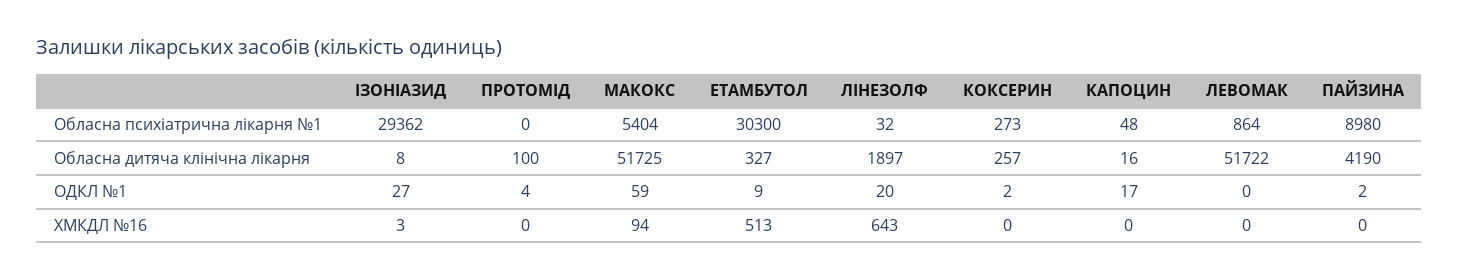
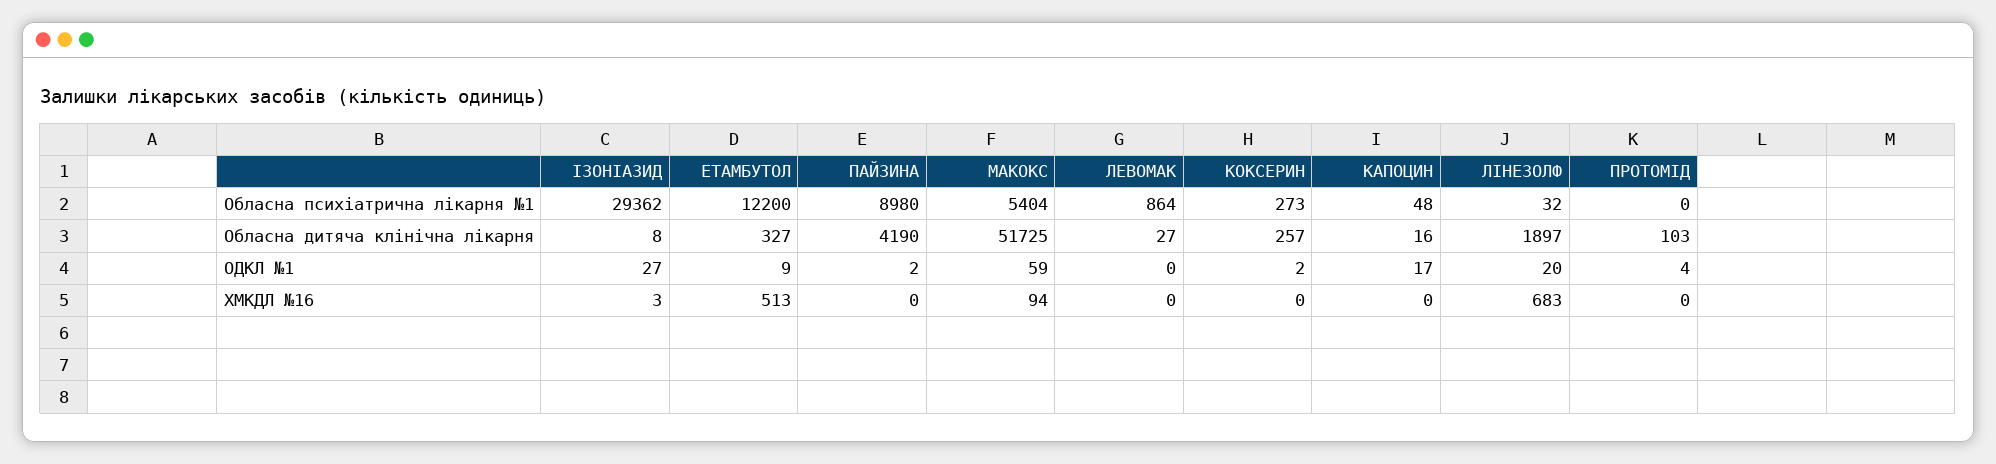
  {
    "ІЗОНІАЗИД": {
      "Обласна психіатрична лікарня №1": 29362,
      "Обласна дитяча клінічна лікарня": 8,
      "ОДКЛ №1": 27,
      "ХМКДЛ №16": 3
    },
    "ПРОТОМІД": {
      "Обласна психіатрична лікарня №1": 0,
-     "Обласна дитяча клінічна лікарня": 100,
+     "Обласна дитяча клінічна лікарня": 103,
      "ОДКЛ №1": 4,
      "ХМКДЛ №16": 0
    },
    "МАКОКС": {
      "Обласна психіатрична лікарня №1": 5404,
      "Обласна дитяча клінічна лікарня": 51725,
      "ОДКЛ №1": 59,
      "ХМКДЛ №16": 94
    },
    "ЕТАМБУТОЛ": {
-     "Обласна психіатрична лікарня №1": 30300,
+     "Обласна психіатрична лікарня №1": 12200,
      "Обласна дитяча клінічна лікарня": 327,
      "ОДКЛ №1": 9,
      "ХМКДЛ №16": 513
    },
    "ЛІНЕЗОЛФ": {
      "Обласна психіатрична лікарня №1": 32,
      "Обласна дитяча клінічна лікарня": 1897,
      "ОДКЛ №1": 20,
-     "ХМКДЛ №16": 643
+     "ХМКДЛ №16": 683
    },
    "КОКСЕРИН": {
      "Обласна психіатрична лікарня №1": 273,
      "Обласна дитяча клінічна лікарня": 257,
      "ОДКЛ №1": 2,
      "ХМКДЛ №16": 0
    },
    "КАПОЦИН": {
      "Обласна психіатрична лікарня №1": 48,
      "Обласна дитяча клінічна лікарня": 16,
      "ОДКЛ №1": 17,
      "ХМКДЛ №16": 0
    },
    "ЛЕВОМАК": {
      "Обласна психіатрична лікарня №1": 864,
-     "Обласна дитяча клінічна лікарня": 51722,
+     "Обласна дитяча клінічна лікарня": 27,
      "ОДКЛ №1": 0,
      "ХМКДЛ №16": 0
    },
    "ПАЙЗИНА": {
      "Обласна психіатрична лікарня №1": 8980,
      "Обласна дитяча клінічна лікарня": 4190,
      "ОДКЛ №1": 2,
      "ХМКДЛ №16": 0
    }
  }

